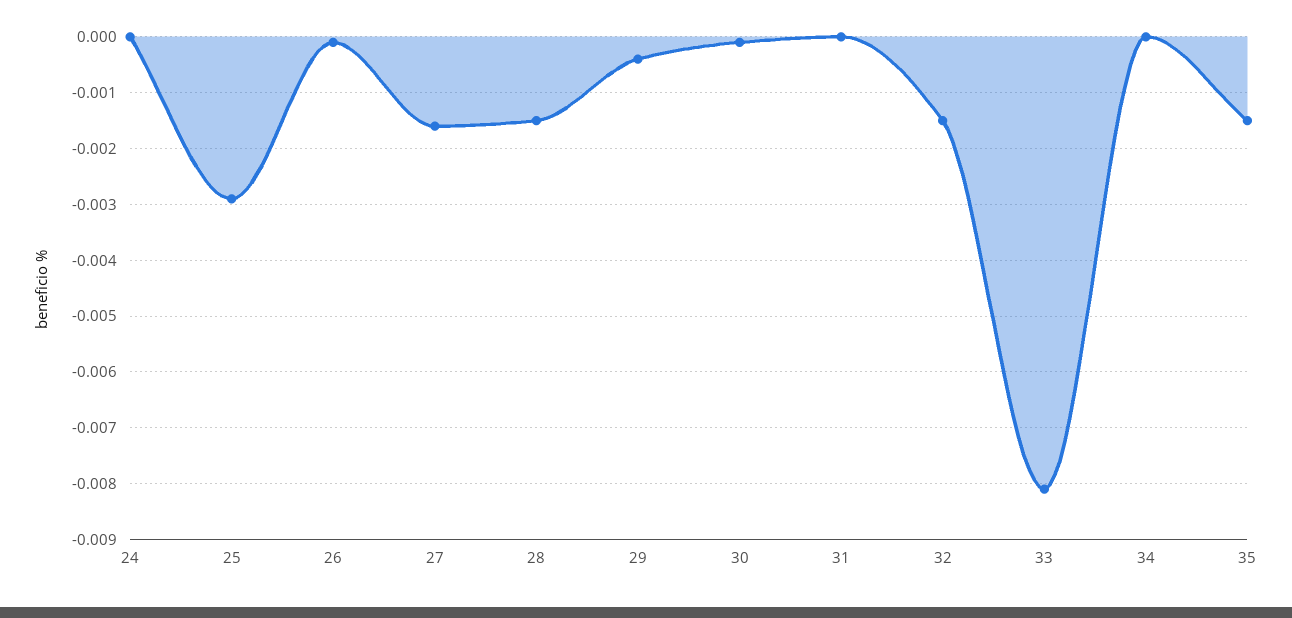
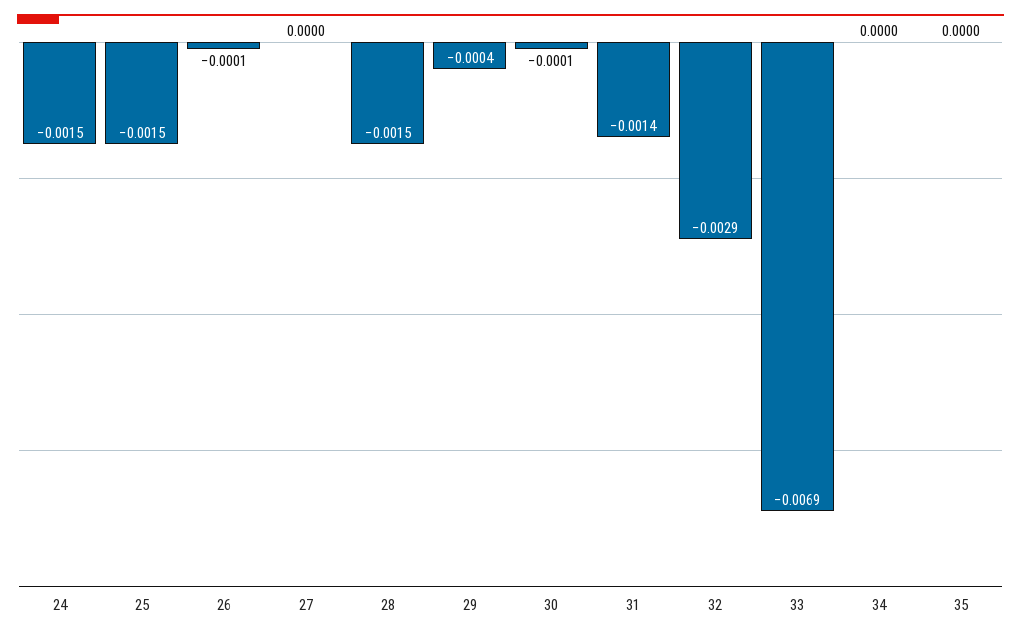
  {
-   "24": 0,
+   "24": -0.0015,
-   "25": -0.003,
+   "25": -0.0015,
    "26": -0.0001,
-   "27": -0.0015,
+   "27": 0,
    "28": -0.0015,
    "29": -0.0004,
    "30": -0.0001,
-   "31": 0,
+   "31": -0.0014,
-   "32": -0.0015,
+   "32": -0.0029,
-   "33": -0.008,
+   "33": -0.0069,
    "34": 0,
-   "35": -0.0015
+   "35": 0
  }

